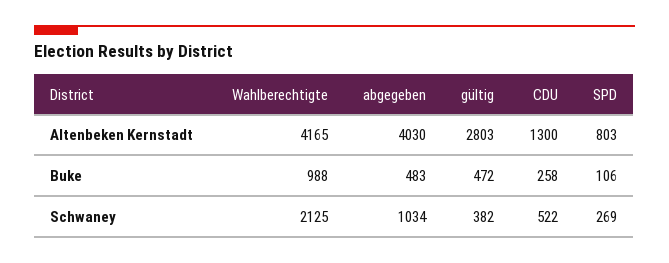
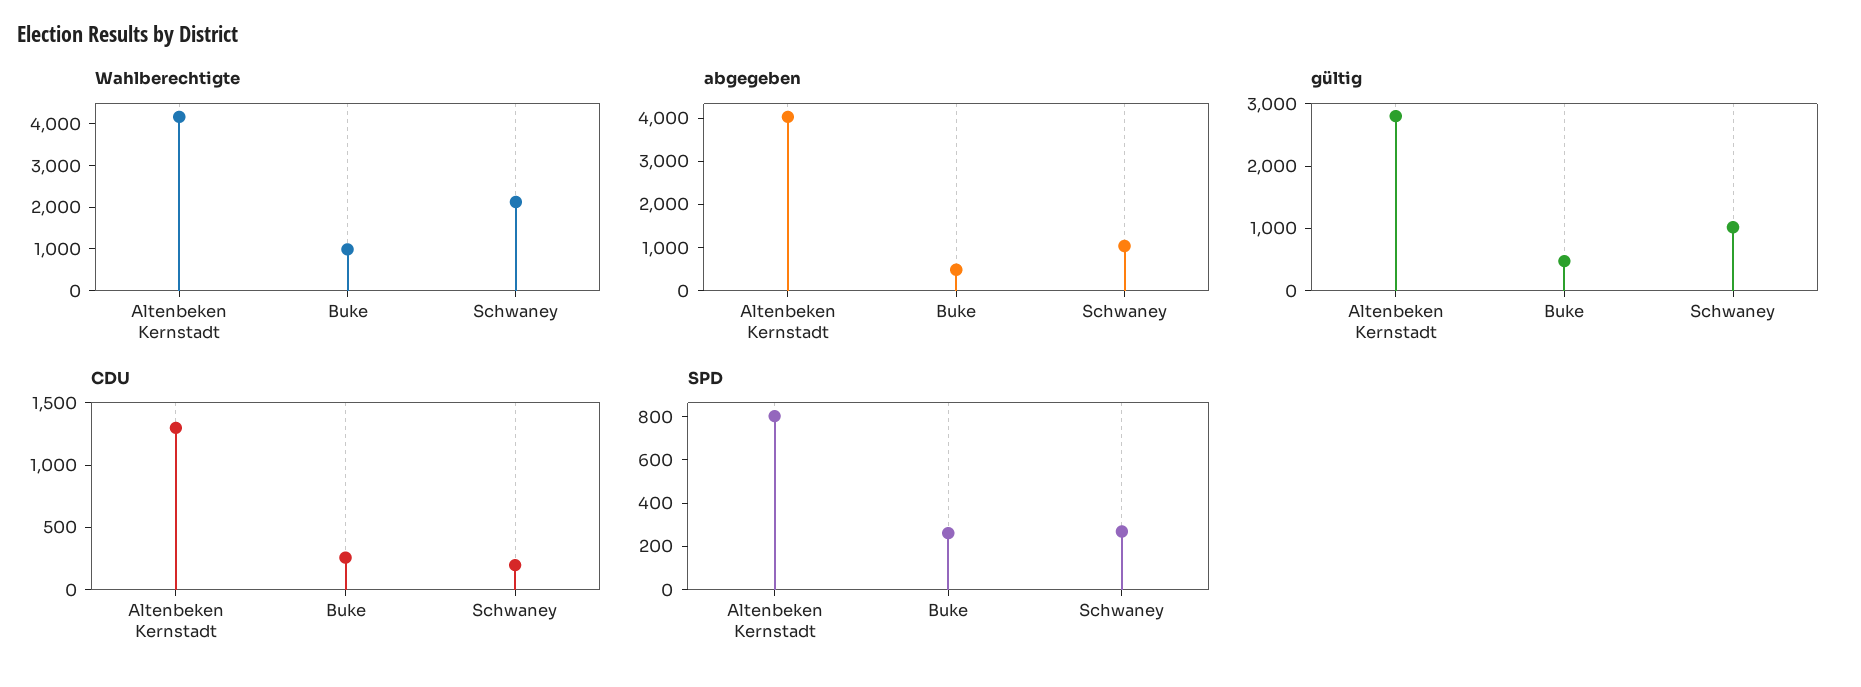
  {
    "Wahlberechtigte": {
      "Altenbeken Kernstadt": 4165,
      "Buke": 988,
      "Schwaney": 2125
    },
    "abgegeben": {
      "Altenbeken Kernstadt": 4030,
      "Buke": 483,
      "Schwaney": 1034
    },
    "gültig": {
      "Altenbeken Kernstadt": 2803,
      "Buke": 472,
-     "Schwaney": 382
+     "Schwaney": 1000
    },
    "CDU": {
      "Altenbeken Kernstadt": 1300,
      "Buke": 258,
-     "Schwaney": 522
+     "Schwaney": 200
    },
    "SPD": {
      "Altenbeken Kernstadt": 803,
-     "Buke": 106,
+     "Buke": 250,
      "Schwaney": 269
    }
  }

